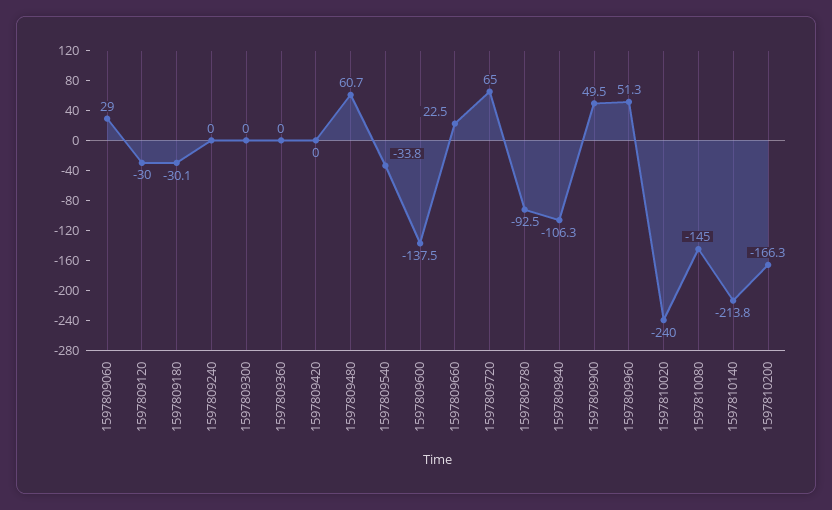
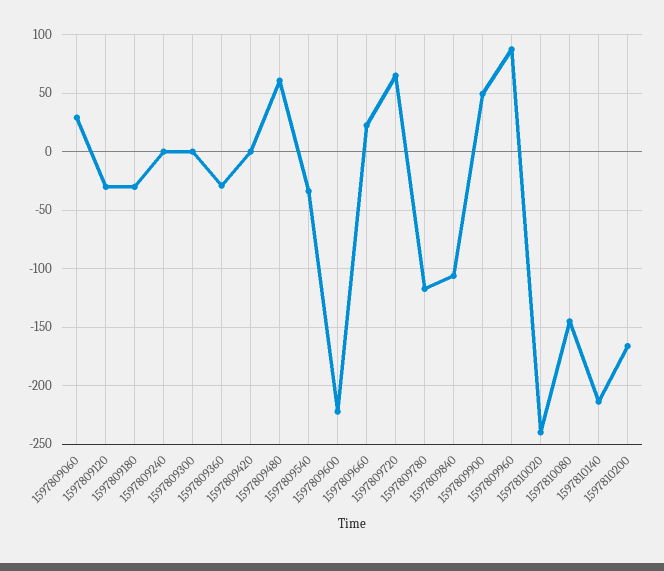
  {
    "1597809060": 29,
    "1597809120": -30,
    "1597809180": -30.1,
    "1597809240": 0,
    "1597809300": 0,
-   "1597809360": 0,
+   "1597809360": -30,
    "1597809420": 0,
    "1597809480": 60.7,
    "1597809540": -33.8,
-   "1597809600": -137.5,
+   "1597809600": -220,
    "1597809660": 22.5,
    "1597809720": 65,
-   "1597809780": -92.5,
+   "1597809780": -120,
    "1597809840": -106.3,
    "1597809900": 49.5,
-   "1597809960": 51.3,
+   "1597809960": 90,
    "1597810020": -240,
    "1597810080": -145,
    "1597810140": -213.8,
    "1597810200": -166.3
  }

